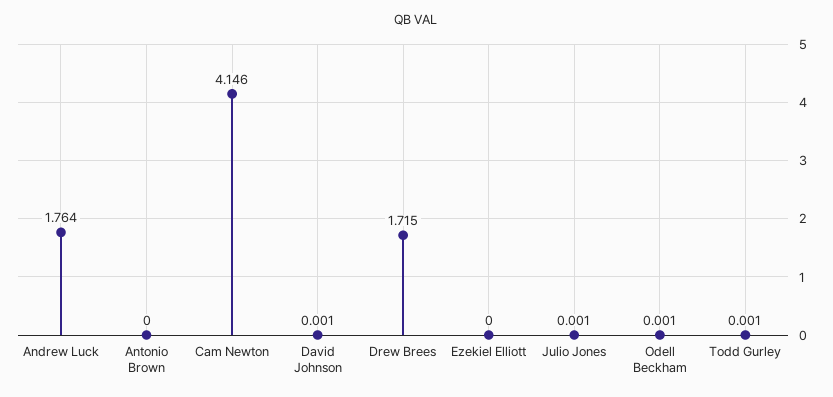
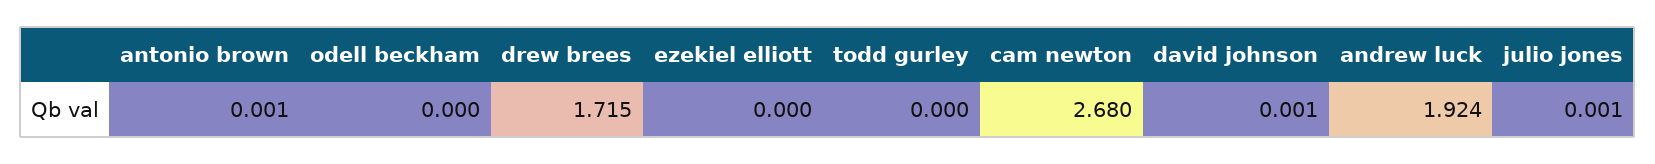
  {
-   "Andrew Luck": 1.764,
+   "Andrew Luck": 1.924,
-   "Antonio Brown": 0,
+   "Antonio Brown": 0.001,
-   "Cam Newton": 4.146,
+   "Cam Newton": 2.68,
    "David Johnson": 0.001,
    "Drew Brees": 1.715,
    "Ezekiel Elliott": 0,
    "Julio Jones": 0.001,
-   "Odell Beckham": 0.001,
+   "Odell Beckham": 0,
-   "Todd Gurley": 0.001
+   "Todd Gurley": 0
  }

